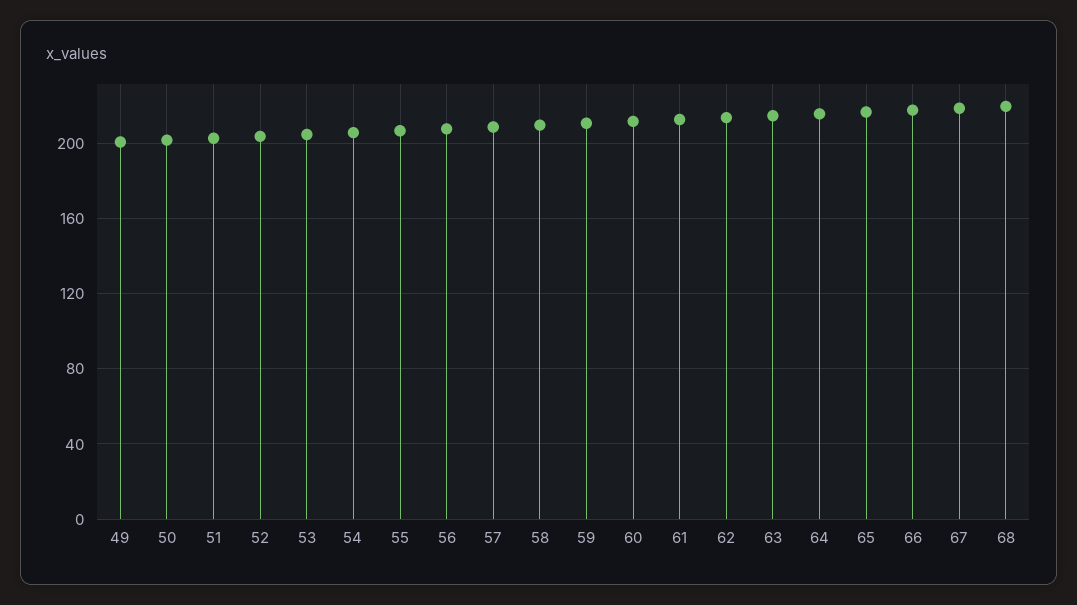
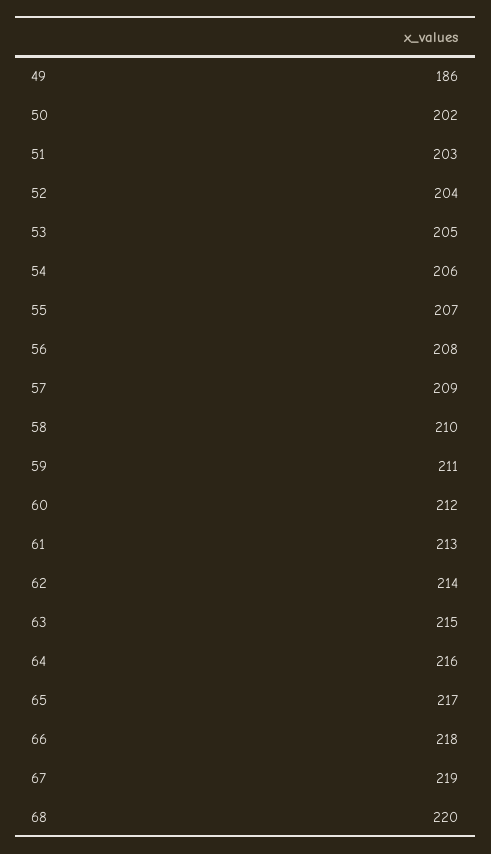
  {
-   "49": 200,
+   "49": 186,
    "50": 202,
    "51": 203,
    "52": 204,
    "53": 205,
    "54": 206,
    "55": 207,
    "56": 208,
    "57": 209,
    "58": 210,
    "59": 211,
    "60": 212,
    "61": 213,
    "62": 214,
    "63": 215,
    "64": 216,
    "65": 217,
    "66": 218,
    "67": 219,
    "68": 220
  }

